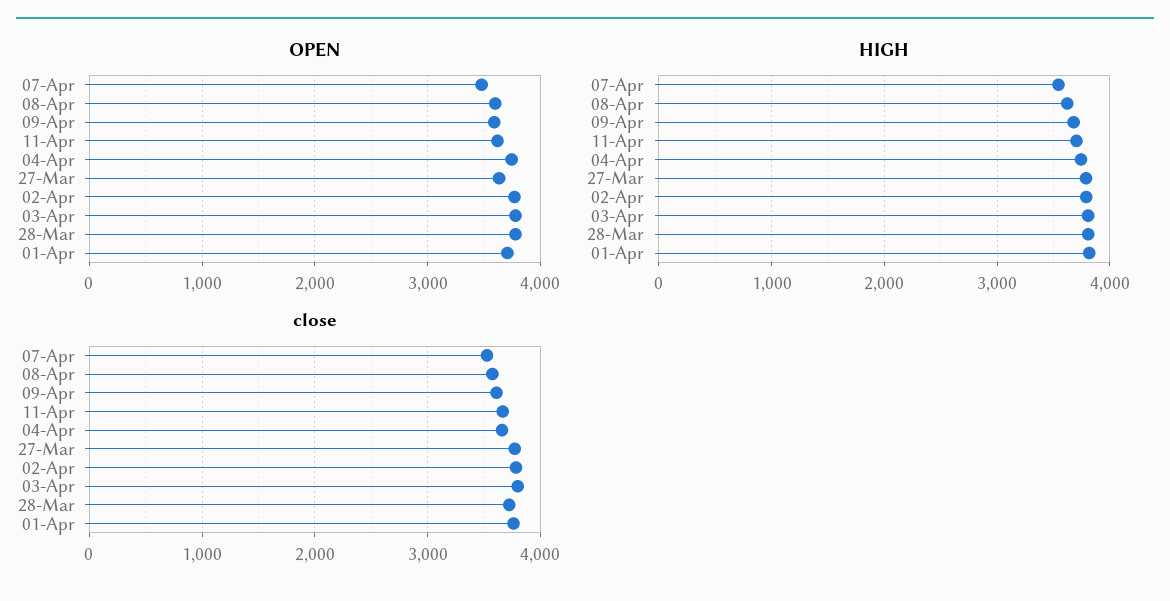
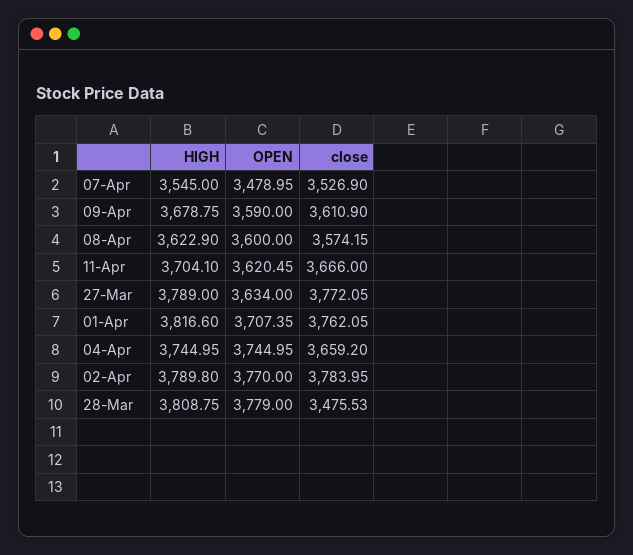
  {
    "OPEN": {
      "07-Apr": 3478.95,
      "08-Apr": 3600,
      "09-Apr": 3590,
      "11-Apr": 3620.45,
      "04-Apr": 3744.95,
      "27-Mar": 3634,
      "02-Apr": 3770,
-     "03-Apr": 3800,
      "28-Mar": 3779,
      "01-Apr": 3707.35
    },
    "HIGH": {
      "07-Apr": 3545,
      "08-Apr": 3622.9,
      "09-Apr": 3678.75,
      "11-Apr": 3704.1,
      "04-Apr": 3744.95,
      "27-Mar": 3789,
      "02-Apr": 3789.8,
-     "03-Apr": 3800,
      "28-Mar": 3808.75,
      "01-Apr": 3816.6
    },
    "close": {
      "07-Apr": 3526.9,
      "08-Apr": 3574.15,
      "09-Apr": 3610.9,
      "11-Apr": 3666,
      "04-Apr": 3659.2,
      "27-Mar": 3772.05,
      "02-Apr": 3783.95,
-     "03-Apr": 3800,
-     "28-Mar": 3700,
+     "28-Mar": 3475.53,
      "01-Apr": 3762.05
    }
  }

